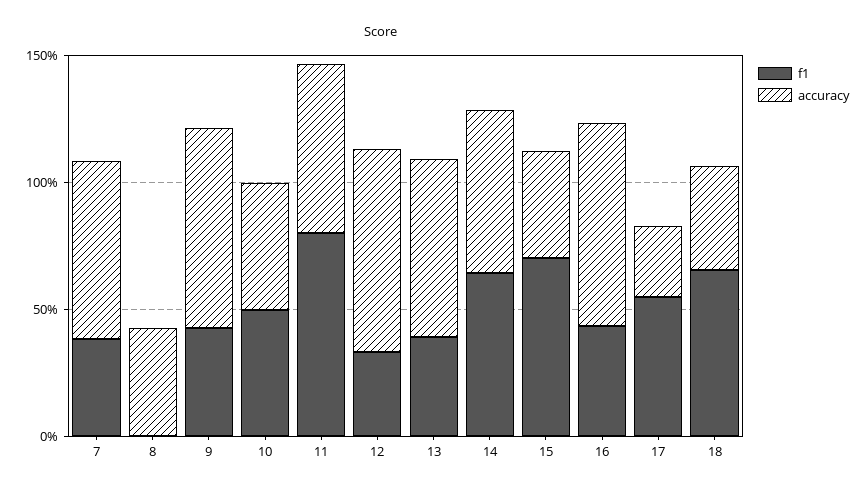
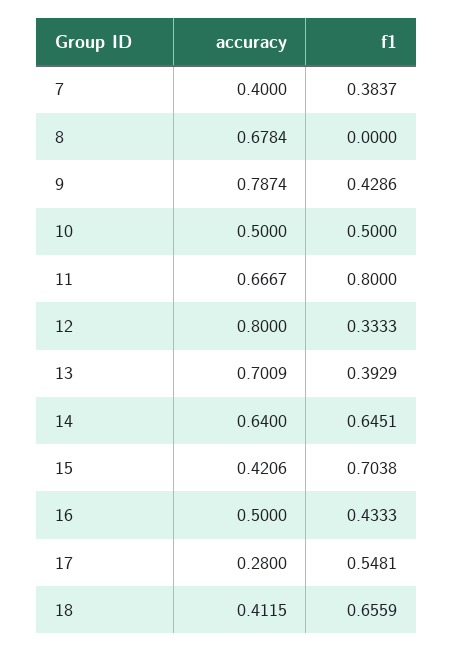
  {
    "f1": {
      "7": 0.3837,
      "8": 0,
      "9": 0.4286,
      "10": 0.5,
      "11": 0.8,
      "12": 0.3333,
      "13": 0.3929,
      "14": 0.6451,
      "15": 0.7038,
      "16": 0.4333,
      "17": 0.5481,
      "18": 0.6559
    },
    "accuracy": {
-     "7": 0.7,
+     "7": 0.4,
-     "8": 0.4,
+     "8": 0.6784,
      "9": 0.7874,
      "10": 0.5,
      "11": 0.6667,
      "12": 0.8,
      "13": 0.7009,
      "14": 0.64,
      "15": 0.4206,
-     "16": 0.8,
+     "16": 0.5,
      "17": 0.28,
      "18": 0.4115
    }
  }

